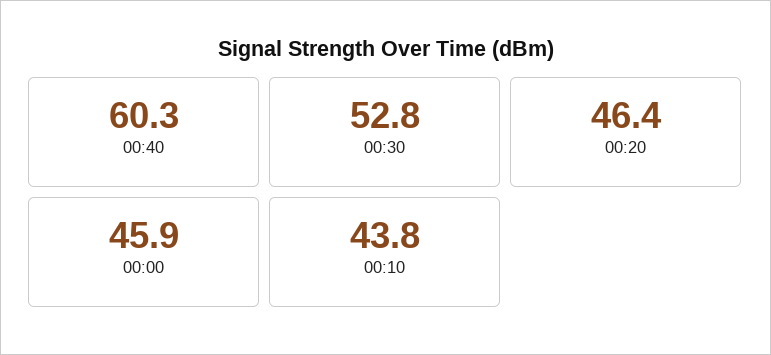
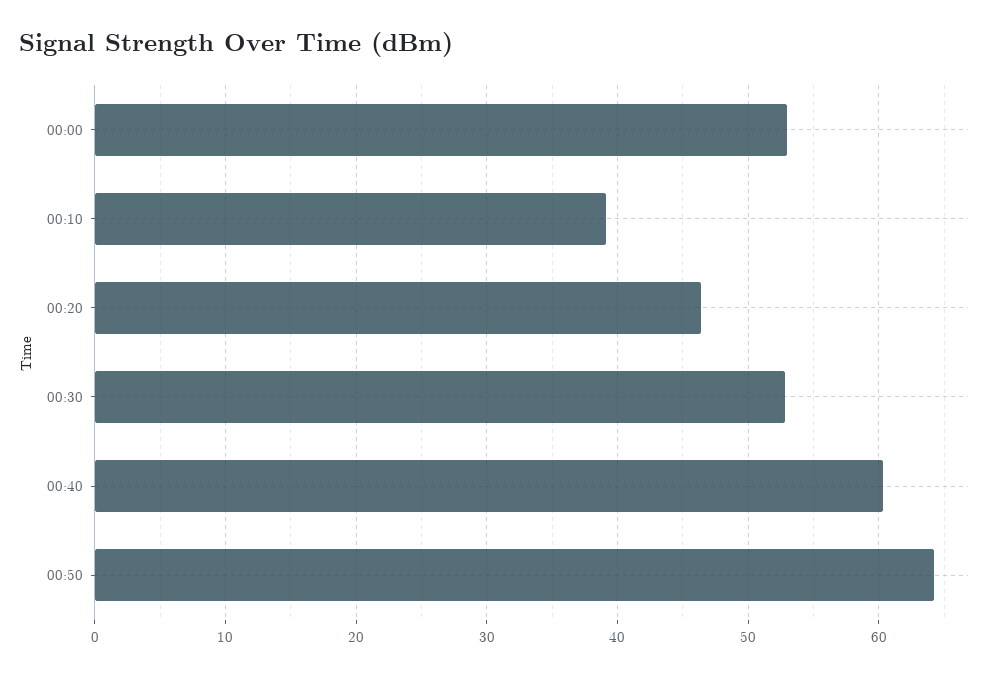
  {
    "00:40": 60.3,
    "00:30": 52.8,
    "00:20": 46.4,
-   "00:00": 45.9,
+   "00:00": 53,
-   "00:10": 43.8
+   "00:10": 39,
+   "00:50": 64
  }

